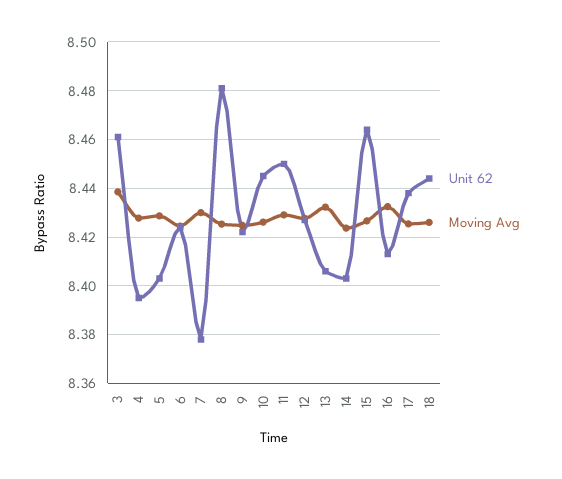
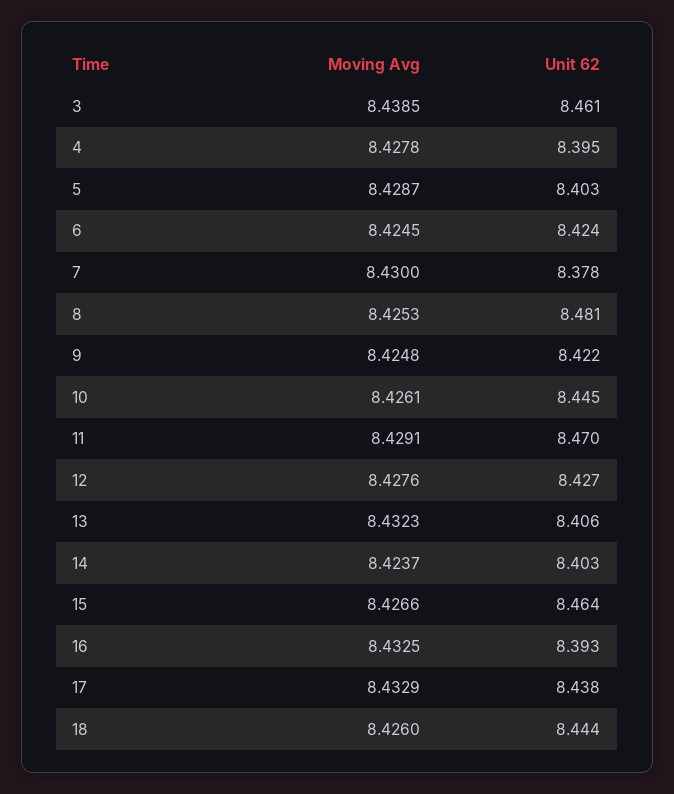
  {
    "Unit 62": {
      "3": 8.461,
      "4": 8.395,
      "5": 8.403,
      "6": 8.424,
      "7": 8.378,
      "8": 8.481,
      "9": 8.422,
      "10": 8.445,
-     "11": 8.45,
+     "11": 8.47,
      "12": 8.427,
      "13": 8.406,
      "14": 8.403,
      "15": 8.464,
-     "16": 8.4125,
+     "16": 8.393,
      "17": 8.438,
      "18": 8.444
    },
    "Moving Avg": {
      "3": 8.4385,
      "4": 8.4278,
      "5": 8.4287,
      "6": 8.4245,
      "7": 8.43,
      "8": 8.4253,
      "9": 8.4248,
      "10": 8.4261,
      "11": 8.4291,
      "12": 8.4276,
      "13": 8.4323,
      "14": 8.4237,
      "15": 8.4266,
      "16": 8.4325,
-     "17": 8.425,
+     "17": 8.4329,
      "18": 8.426
    }
  }

